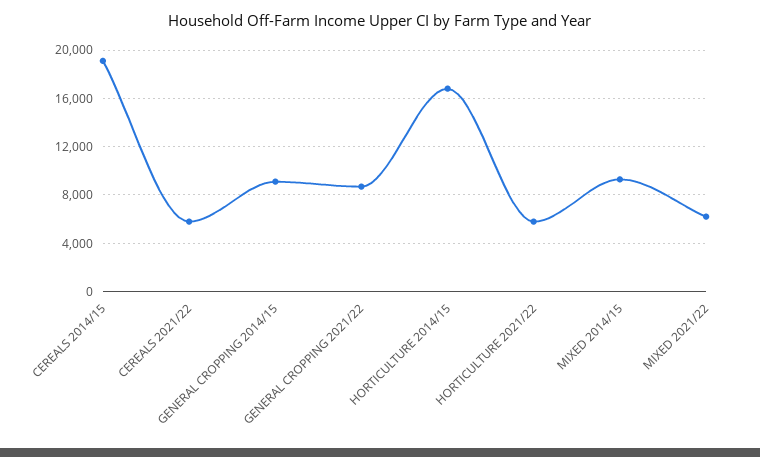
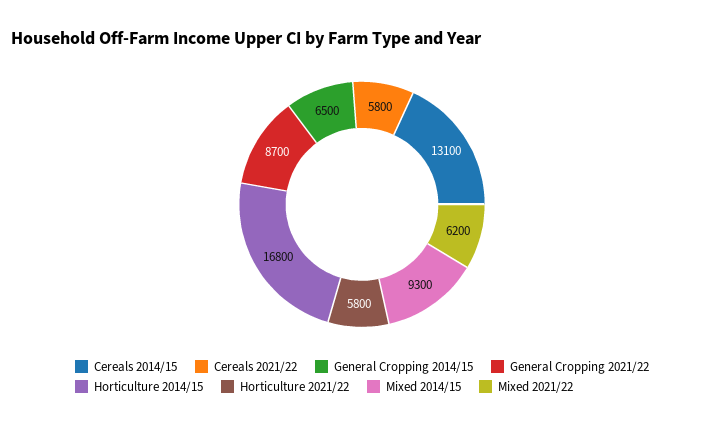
  {
-   "CEREALS 2014/15": 19000,
+   "CEREALS 2014/15": 13100,
    "CEREALS 2021/22": 5800,
-   "GENERAL CROPPING 2014/15": 9000,
+   "GENERAL CROPPING 2014/15": 6500,
    "GENERAL CROPPING 2021/22": 8700,
    "HORTICULTURE 2014/15": 16800,
    "HORTICULTURE 2021/22": 5800,
    "MIXED 2014/15": 9300,
    "MIXED 2021/22": 6200
  }

